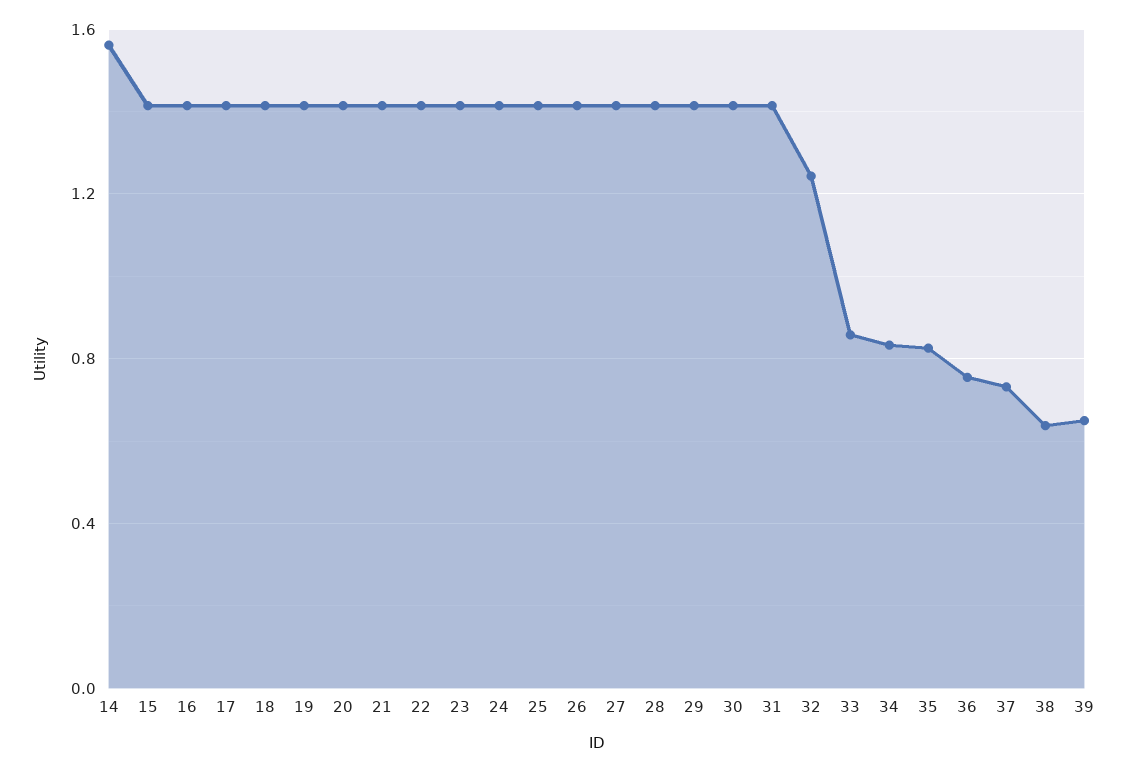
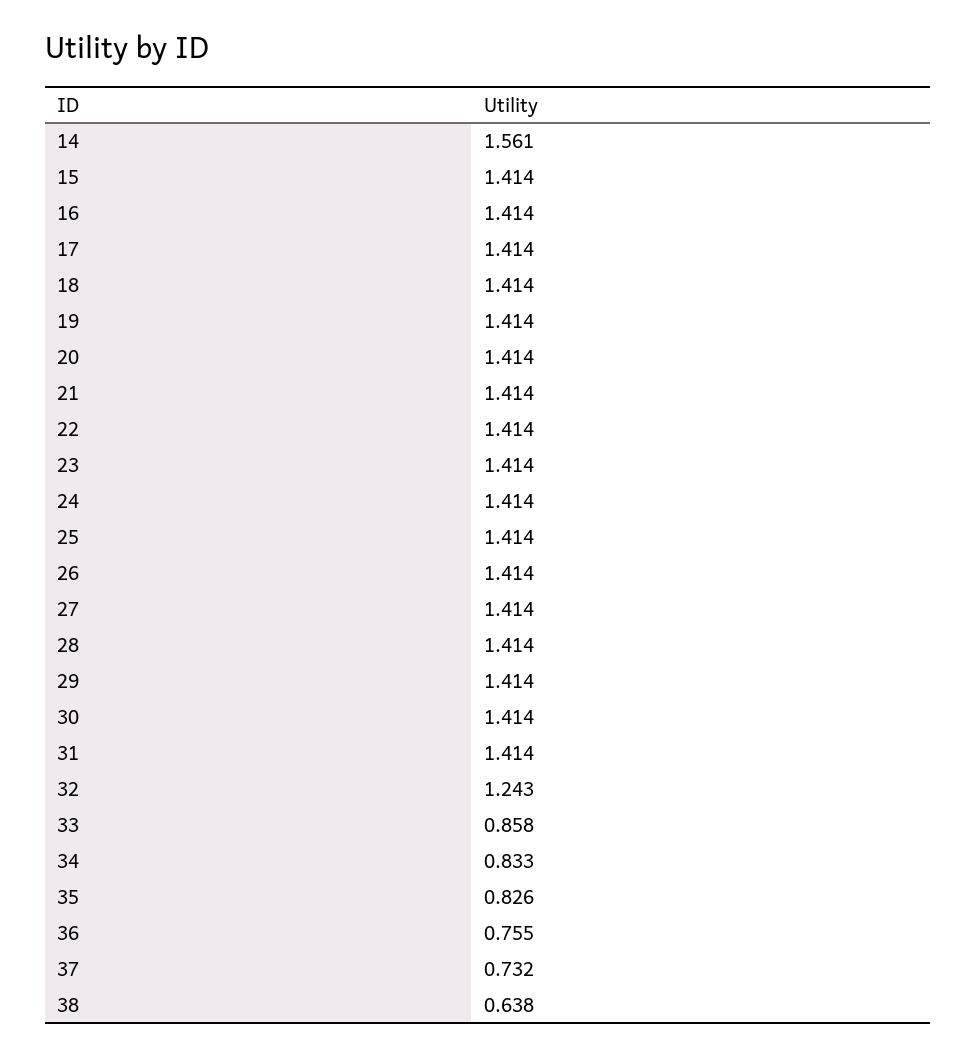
  {
    "14": 1.561,
    "15": 1.414,
    "16": 1.414,
    "17": 1.414,
    "18": 1.414,
    "19": 1.414,
    "20": 1.414,
    "21": 1.414,
    "22": 1.414,
    "23": 1.414,
    "24": 1.414,
    "25": 1.414,
    "26": 1.414,
    "27": 1.414,
    "28": 1.414,
    "29": 1.414,
    "30": 1.414,
    "31": 1.414,
    "32": 1.243,
    "33": 0.858,
    "34": 0.833,
    "35": 0.826,
    "36": 0.755,
    "37": 0.732,
-   "38": 0.638,
+   "38": 0.638
-   "39": 0.65
  }

